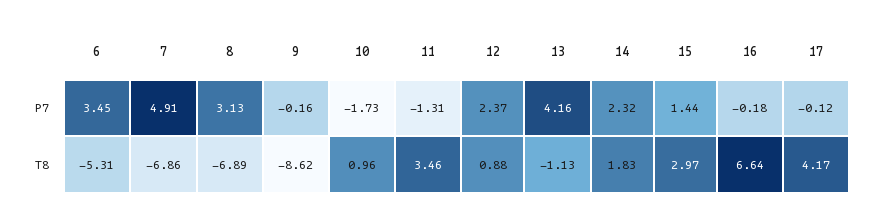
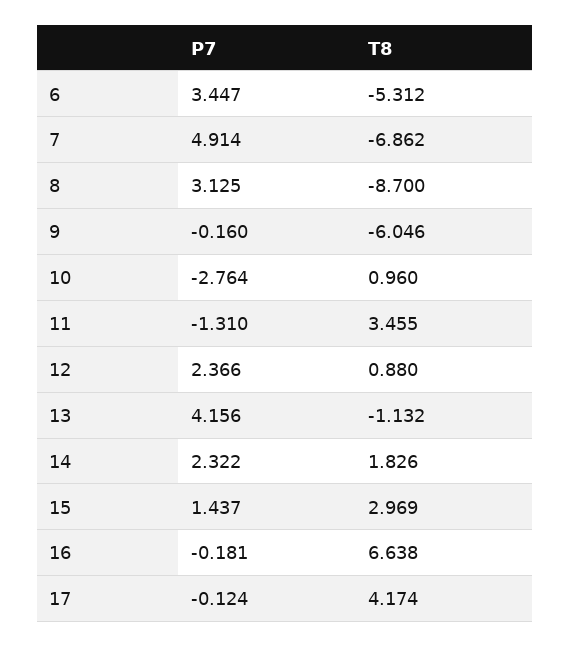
  {
    "6": {
      "P7": 3.447,
      "T8": -5.312
    },
    "7": {
      "P7": 4.914,
      "T8": -6.862
    },
    "8": {
      "P7": 3.125,
-     "T8": -6.89
+     "T8": -8.7
    },
    "9": {
      "P7": -0.16,
-     "T8": -8.62
+     "T8": -6.046
    },
    "10": {
-     "P7": -1.73,
+     "P7": -2.764,
      "T8": 0.96
    },
    "11": {
      "P7": -1.31,
      "T8": 3.455
    },
    "12": {
      "P7": 2.366,
      "T8": 0.88
    },
    "13": {
      "P7": 4.156,
      "T8": -1.132
    },
    "14": {
      "P7": 2.322,
      "T8": 1.826
    },
    "15": {
      "P7": 1.437,
      "T8": 2.969
    },
    "16": {
      "P7": -0.181,
      "T8": 6.638
    },
    "17": {
      "P7": -0.124,
      "T8": 4.174
    }
  }

